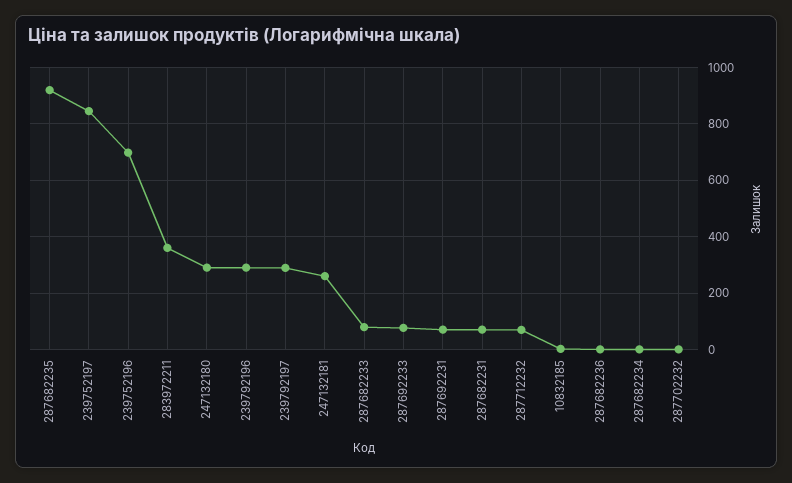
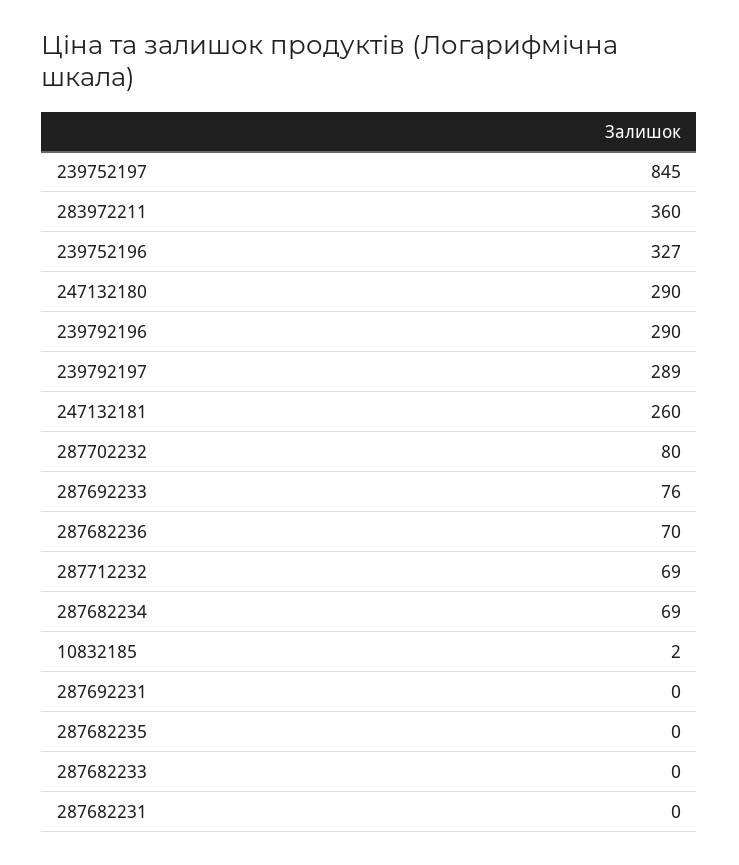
  {
-   "287682235": 925,
+   "287682235": 0,
    "239752197": 845,
-   "239752196": 700,
+   "239752196": 327,
    "283972211": 360,
    "247132180": 290,
    "239792196": 290,
    "239792197": 289,
    "247132181": 260,
-   "287682233": 75,
+   "287682233": 0,
    "287692233": 76,
-   "287692231": 75,
+   "287692231": 0,
-   "287682231": 75,
+   "287682231": 0,
    "287712232": 69,
    "10832185": 2,
-   "287682236": 0,
+   "287682236": 70,
-   "287682234": 0,
+   "287682234": 69,
-   "287702232": 0
+   "287702232": 80
  }

